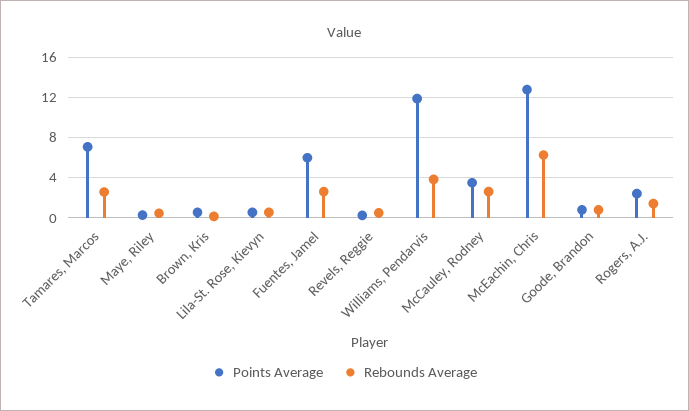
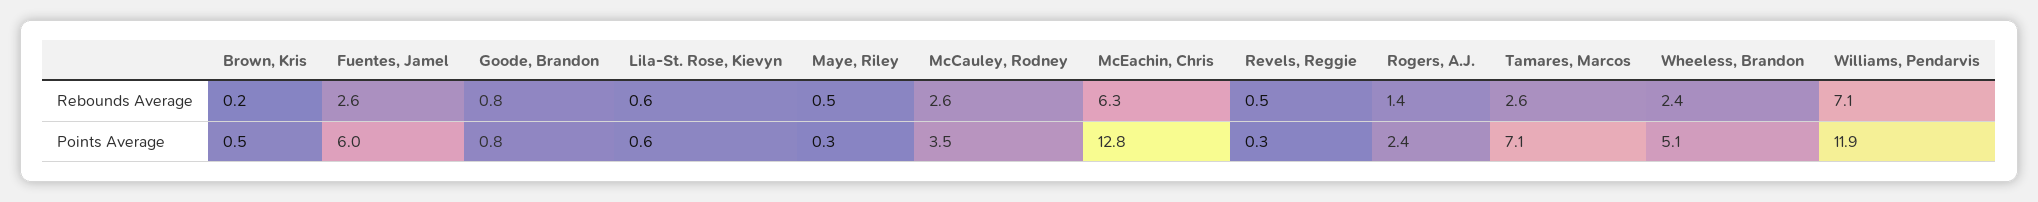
  {
    "Points Average": {
      "Tamares, Marcos": 7.1,
      "Maye, Riley": 0.3,
      "Brown, Kris": 0.5,
      "Lila-St. Rose, Kievyn": 0.6,
      "Fuentes, Jamel": 6,
      "Revels, Reggie": 0.3,
      "Williams, Pendarvis": 11.9,
      "McCauley, Rodney": 3.5,
      "McEachin, Chris": 12.8,
      "Goode, Brandon": 0.8,
-     "Rogers, A.J.": 2.4
+     "Rogers, A.J.": 2.4,
+     "Wheeless, Brandon": 5.1
    },
    "Rebounds Average": {
      "Tamares, Marcos": 2.6,
      "Maye, Riley": 0.5,
      "Brown, Kris": 0.2,
      "Lila-St. Rose, Kievyn": 0.6,
      "Fuentes, Jamel": 2.6,
      "Revels, Reggie": 0.5,
-     "Williams, Pendarvis": 4,
+     "Williams, Pendarvis": 7.1,
      "McCauley, Rodney": 2.6,
      "McEachin, Chris": 6.3,
      "Goode, Brandon": 0.8,
-     "Rogers, A.J.": 1.4
+     "Rogers, A.J.": 1.4,
+     "Wheeless, Brandon": 2.4
    }
  }

